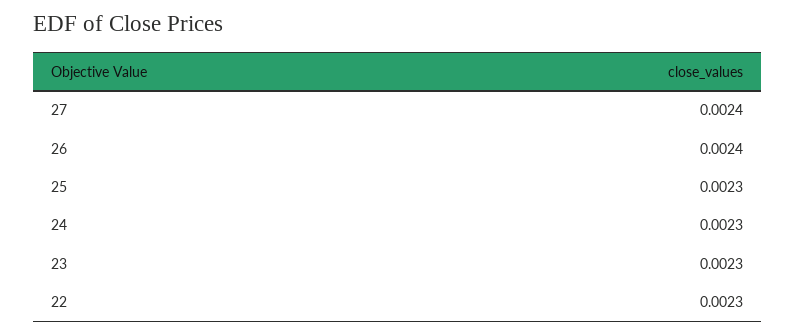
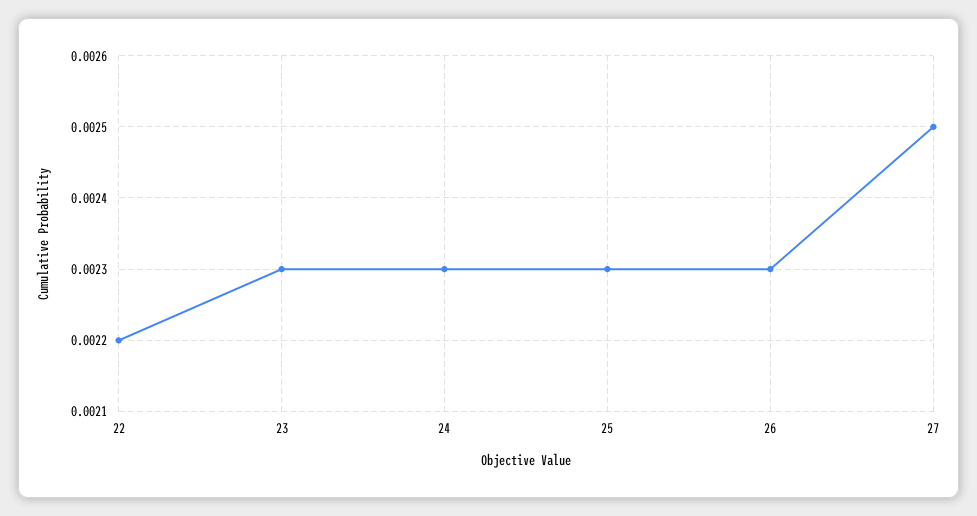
  {
-   "27": 0.0024,
+   "27": 0.0025,
-   "26": 0.0024,
+   "26": 0.0023,
    "25": 0.0023,
    "24": 0.0023,
    "23": 0.0023,
-   "22": 0.0023
+   "22": 0.0022
  }

